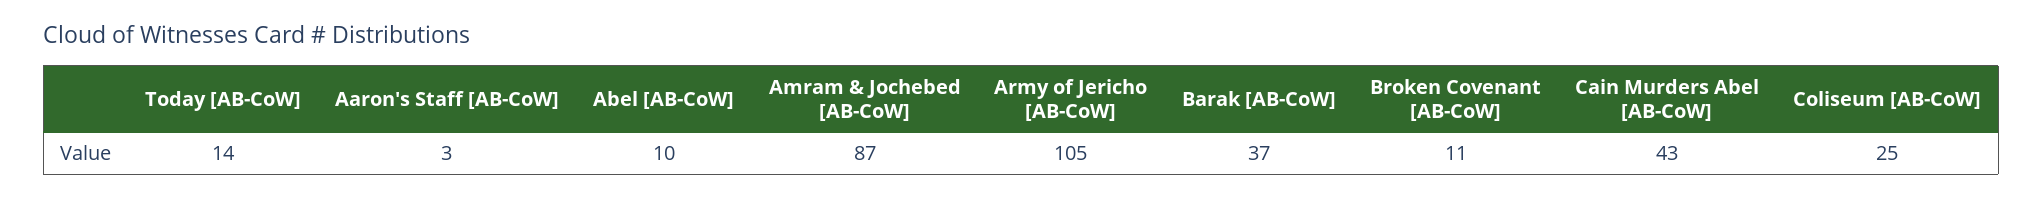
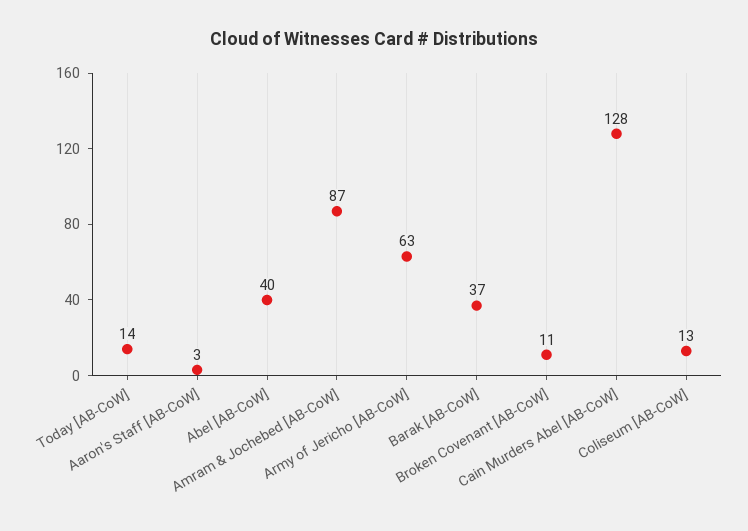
  {
    "Today [AB-CoW]": 14,
    "Aaron's Staff [AB-CoW]": 3,
-   "Abel [AB-CoW]": 10,
+   "Abel [AB-CoW]": 40,
    "Amram & Jochebed [AB-CoW]": 87,
-   "Army of Jericho [AB-CoW]": 105,
+   "Army of Jericho [AB-CoW]": 63,
    "Barak [AB-CoW]": 37,
    "Broken Covenant [AB-CoW]": 11,
-   "Cain Murders Abel [AB-CoW]": 43,
+   "Cain Murders Abel [AB-CoW]": 128,
-   "Coliseum [AB-CoW]": 25
+   "Coliseum [AB-CoW]": 13
  }

